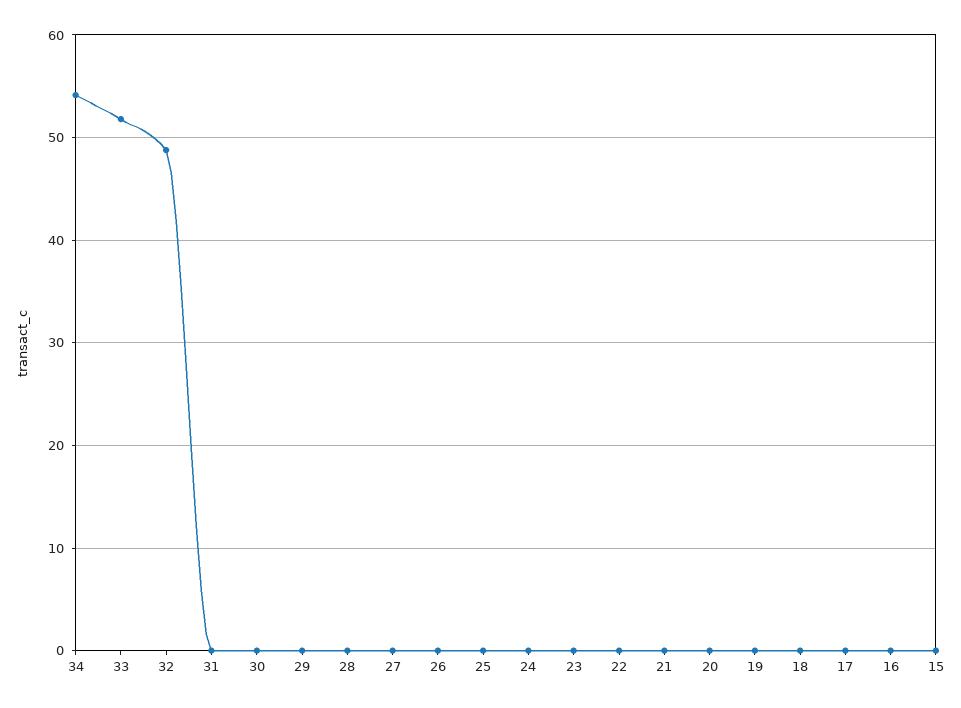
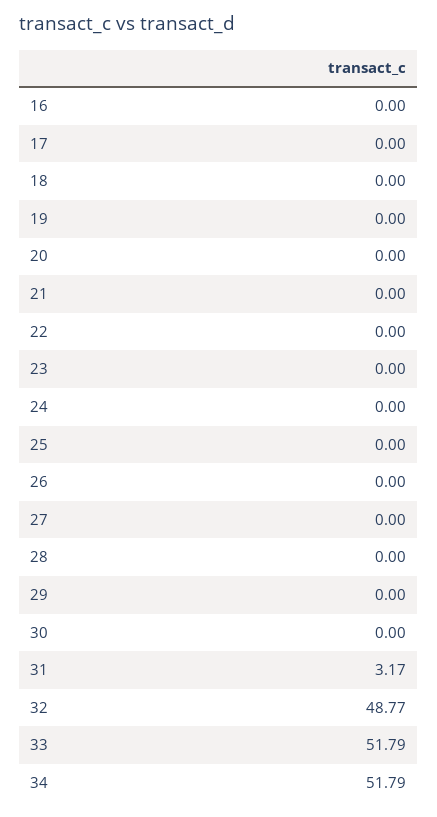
  {
-   "34": 54,
+   "34": 51.79,
    "33": 51.79,
    "32": 48.77,
-   "31": 0,
+   "31": 3.17,
    "30": 0,
    "29": 0,
    "28": 0,
    "27": 0,
    "26": 0,
    "25": 0,
    "24": 0,
    "23": 0,
    "22": 0,
    "21": 0,
    "20": 0,
    "19": 0,
    "18": 0,
    "17": 0,
-   "16": 0,
+   "16": 0
-   "15": 0
  }

